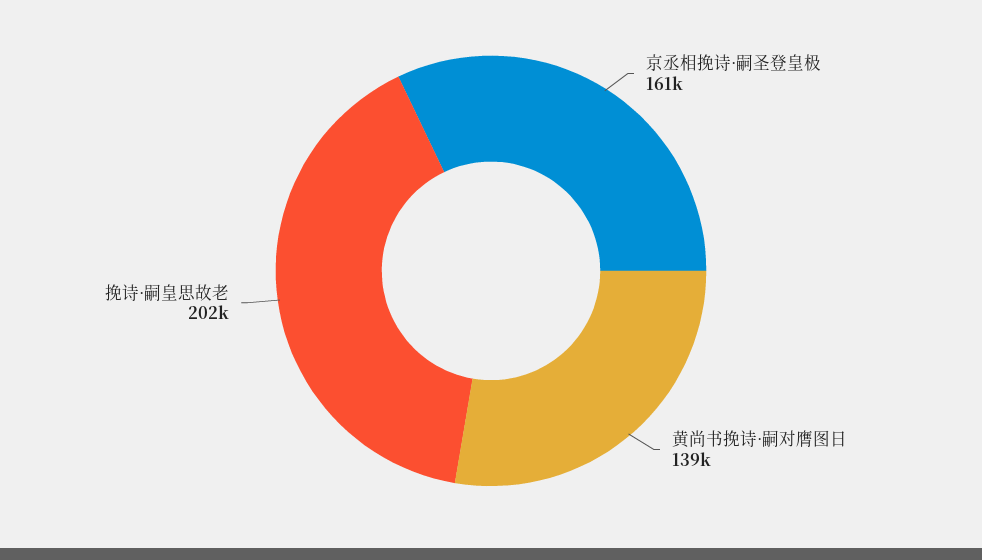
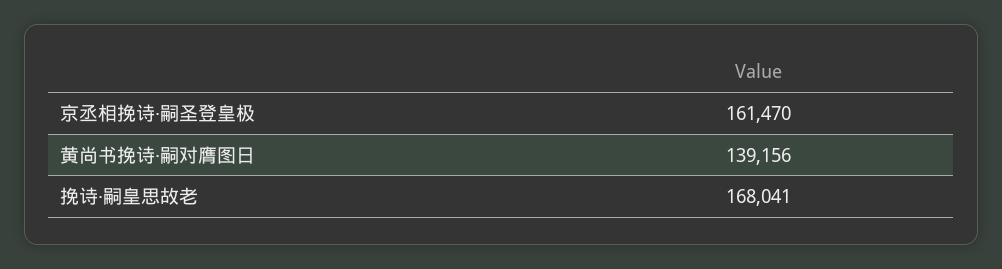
  {
    "京丞相挽诗·嗣圣登皇极": 161470,
    "黄尚书挽诗·嗣对膺图日": 139156,
-   "挽诗·嗣皇思故老": 202000
+   "挽诗·嗣皇思故老": 168041
  }

